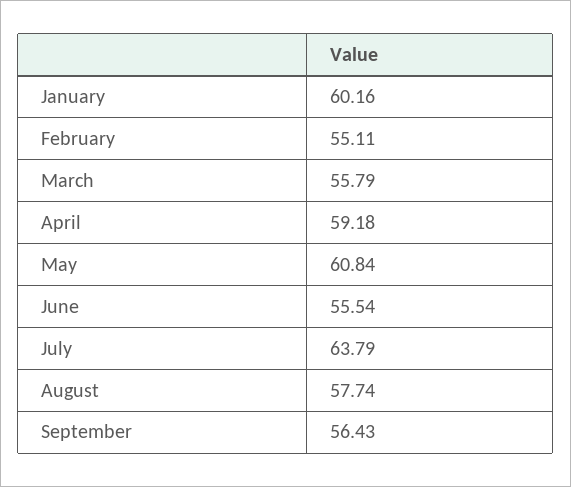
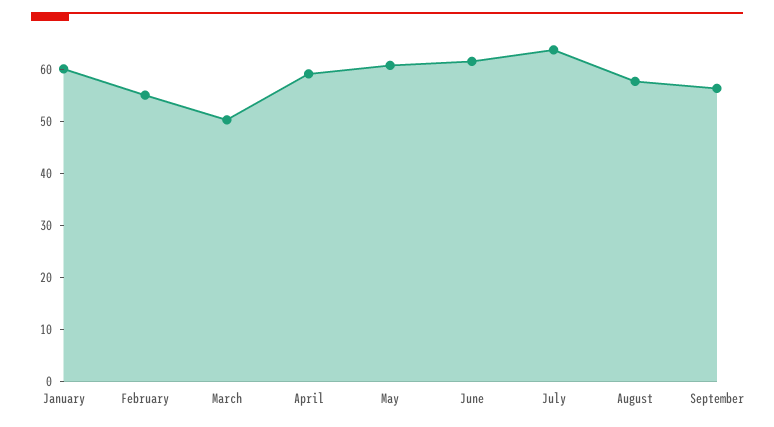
  {
    "January": 60.16,
    "February": 55.11,
-   "March": 55.79,
+   "March": 50,
    "April": 59.18,
    "May": 60.84,
-   "June": 55.54,
+   "June": 62,
    "July": 63.79,
    "August": 57.74,
    "September": 56.43
  }

